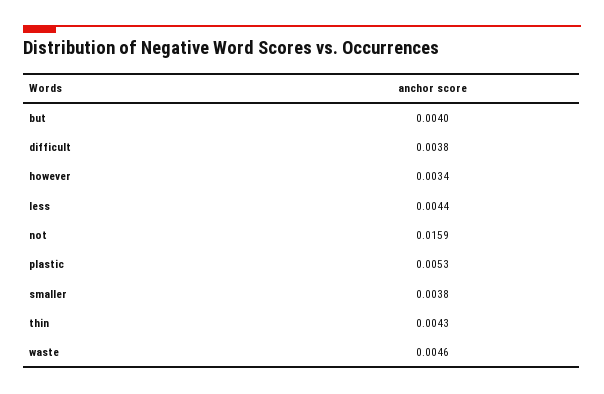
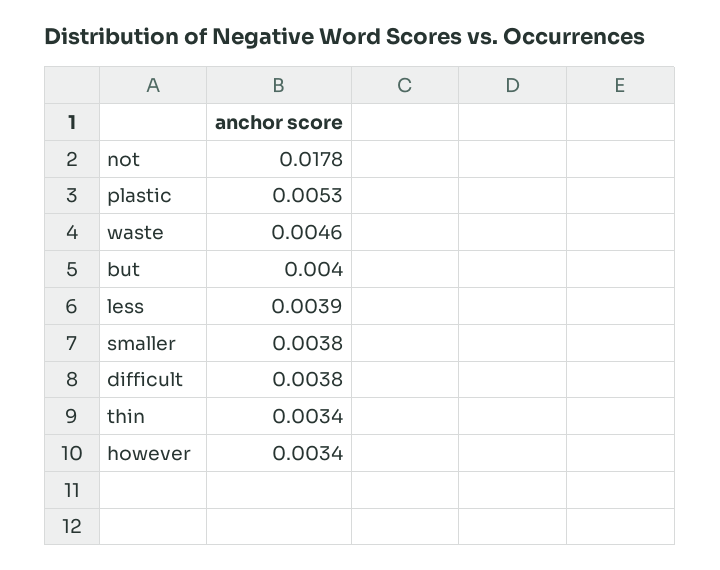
  {
    "but": 0.004,
    "difficult": 0.0038,
    "however": 0.0034,
-   "less": 0.0044,
+   "less": 0.0039,
-   "not": 0.0159,
+   "not": 0.0178,
    "plastic": 0.0053,
    "smaller": 0.0038,
-   "thin": 0.0043,
+   "thin": 0.0034,
    "waste": 0.0046
  }

